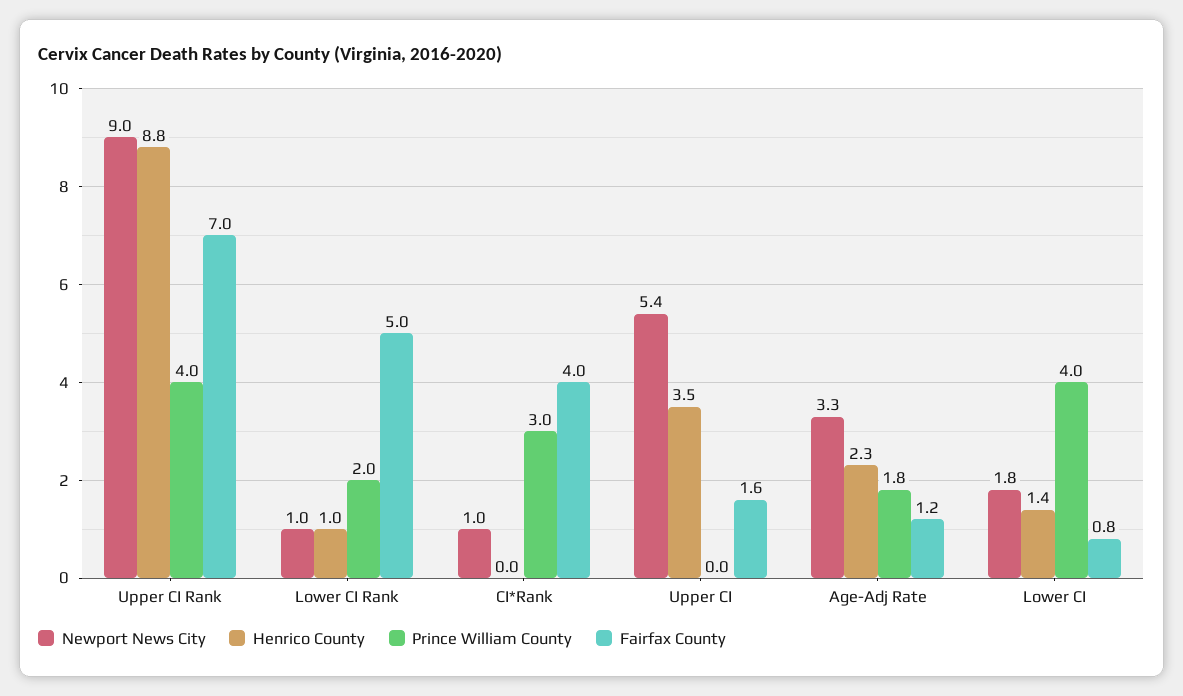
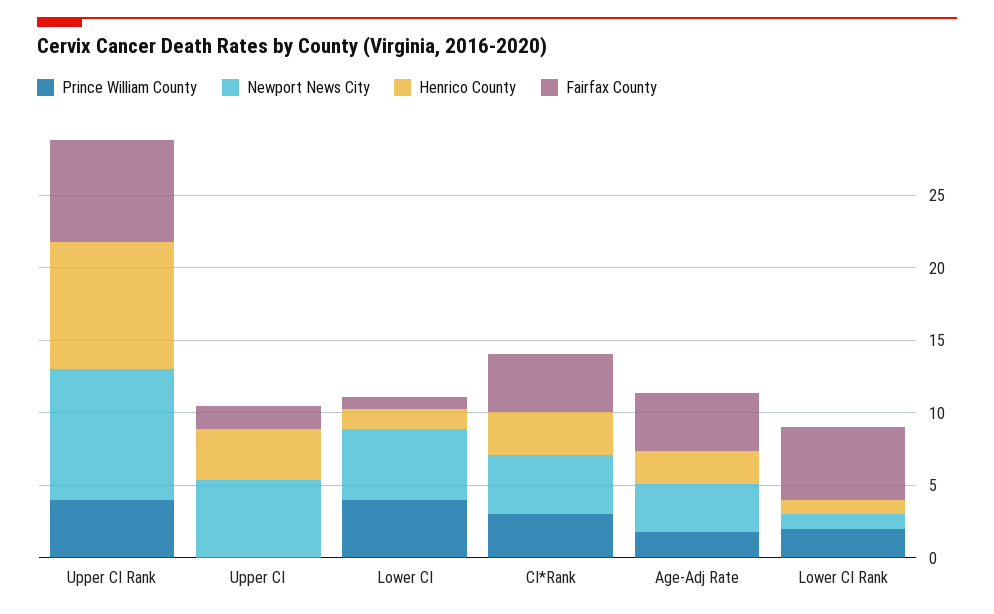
  {
    "Newport News City": {
      "Upper CI Rank": 9,
      "Lower CI Rank": 1,
-     "CI*Rank": 1,
+     "CI*Rank": 4,
      "Upper CI": 5.4,
      "Age-Adj Rate": 3.3,
-     "Lower CI": 1.8
+     "Lower CI": 5
    },
    "Henrico County": {
      "Upper CI Rank": 8.8,
      "Lower CI Rank": 1,
-     "CI*Rank": 0,
+     "CI*Rank": 3,
      "Upper CI": 3.5,
      "Age-Adj Rate": 2.3,
      "Lower CI": 1.4
    },
    "Prince William County": {
      "Upper CI Rank": 4,
      "Lower CI Rank": 2,
      "CI*Rank": 3,
      "Upper CI": 0,
      "Age-Adj Rate": 1.8,
      "Lower CI": 4
    },
    "Fairfax County": {
      "Upper CI Rank": 7,
      "Lower CI Rank": 5,
      "CI*Rank": 4,
      "Upper CI": 1.6,
-     "Age-Adj Rate": 1.2,
+     "Age-Adj Rate": 4,
      "Lower CI": 0.8
    }
  }

